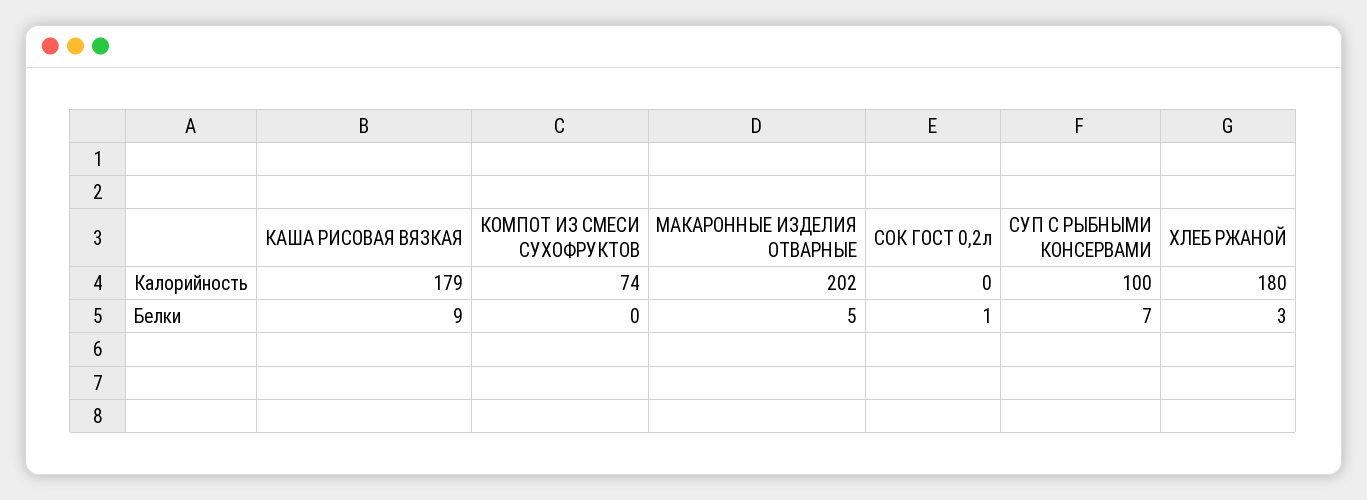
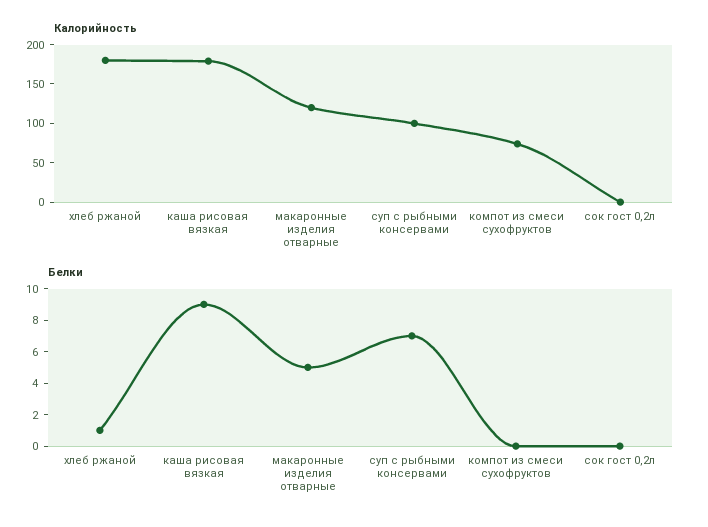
  {
    "Калорийность": {
      "КАША РИСОВАЯ ВЯЗКАЯ": 179,
      "КОМПОТ ИЗ СМЕСИ СУХОФРУКТОВ": 74,
-     "МАКАРОННЫЕ ИЗДЕЛИЯ ОТВАРНЫЕ": 202,
+     "МАКАРОННЫЕ ИЗДЕЛИЯ ОТВАРНЫЕ": 125,
      "СОК ГОСТ 0,2л": 0,
      "СУП С РЫБНЫМИ КОНСЕРВАМИ": 100,
      "ХЛЕБ РЖАНОЙ": 180
    },
    "Белки": {
      "КАША РИСОВАЯ ВЯЗКАЯ": 9,
      "КОМПОТ ИЗ СМЕСИ СУХОФРУКТОВ": 0,
      "МАКАРОННЫЕ ИЗДЕЛИЯ ОТВАРНЫЕ": 5,
-     "СОК ГОСТ 0,2л": 1,
+     "СОК ГОСТ 0,2л": 0,
      "СУП С РЫБНЫМИ КОНСЕРВАМИ": 7,
-     "ХЛЕБ РЖАНОЙ": 3
+     "ХЛЕБ РЖАНОЙ": 1
    }
  }

